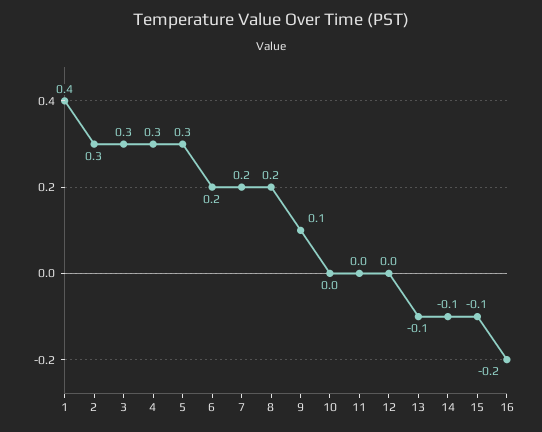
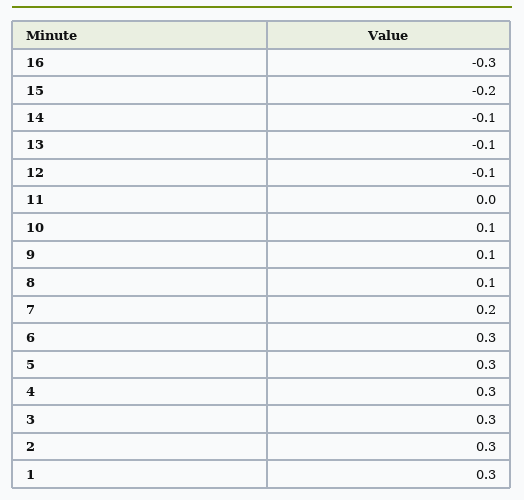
  {
-   "1": 0.4,
+   "1": 0.3,
    "2": 0.3,
    "3": 0.3,
    "4": 0.3,
    "5": 0.3,
-   "6": 0.2,
+   "6": 0.3,
    "7": 0.2,
-   "8": 0.2,
+   "8": 0.1,
    "9": 0.1,
-   "10": 0,
+   "10": 0.1,
    "11": 0,
-   "12": 0,
+   "12": -0.1,
    "13": -0.1,
    "14": -0.1,
-   "15": -0.1,
+   "15": -0.2,
-   "16": -0.2
+   "16": -0.3
  }

